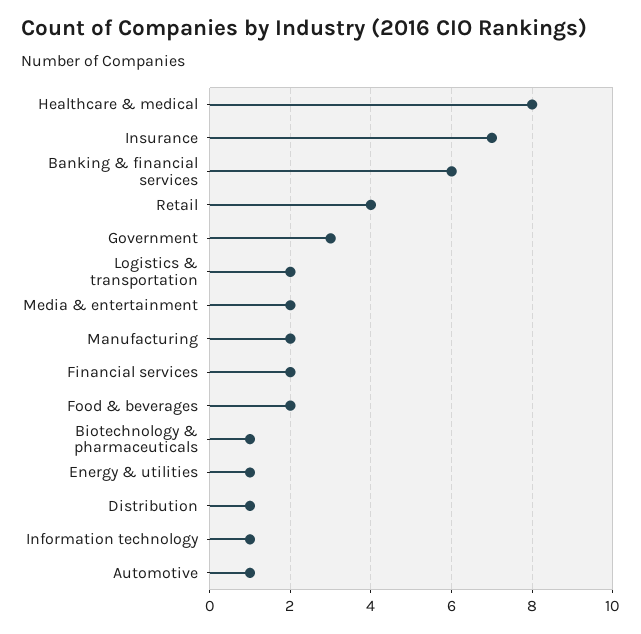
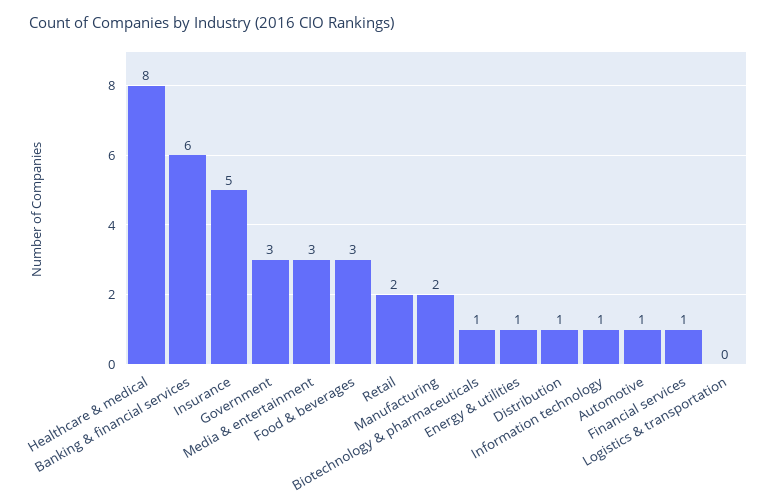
  {
    "Healthcare & medical": 8,
-   "Insurance": 7,
+   "Insurance": 5,
    "Banking & financial services": 6,
-   "Retail": 4,
+   "Retail": 2,
    "Government": 3,
-   "Logistics & transportation": 2,
+   "Logistics & transportation": 0,
-   "Media & entertainment": 2,
+   "Media & entertainment": 3,
    "Manufacturing": 2,
-   "Financial services": 2,
+   "Financial services": 1,
-   "Food & beverages": 2,
+   "Food & beverages": 3,
    "Biotechnology & pharmaceuticals": 1,
    "Energy & utilities": 1,
    "Distribution": 1,
    "Information technology": 1,
    "Automotive": 1
  }

